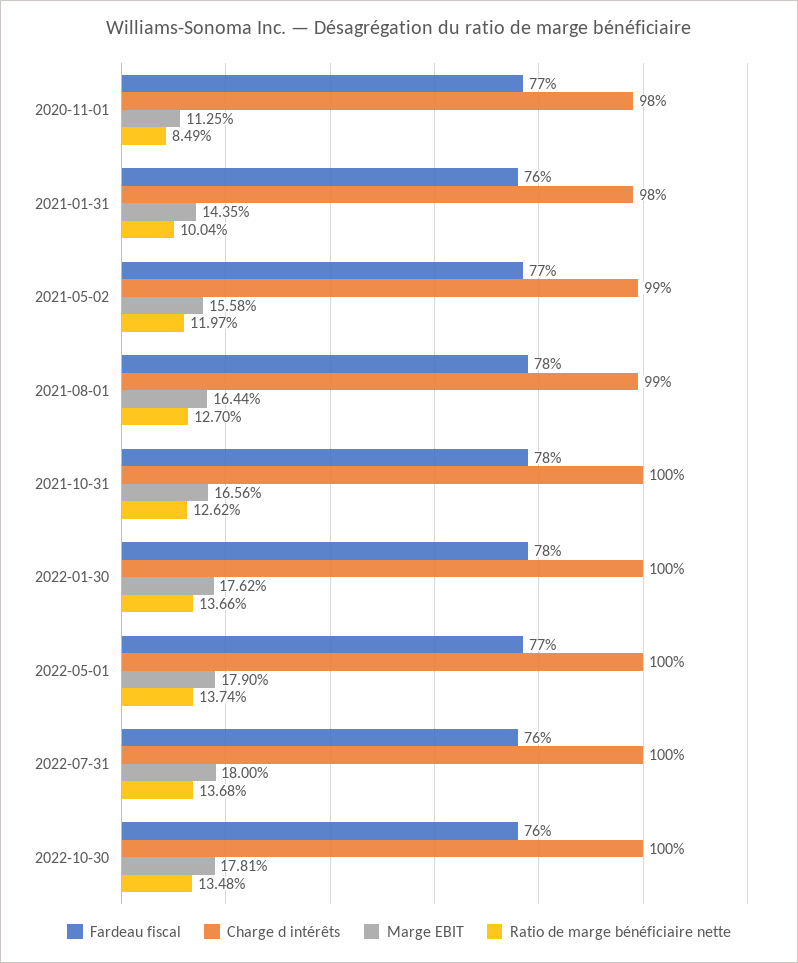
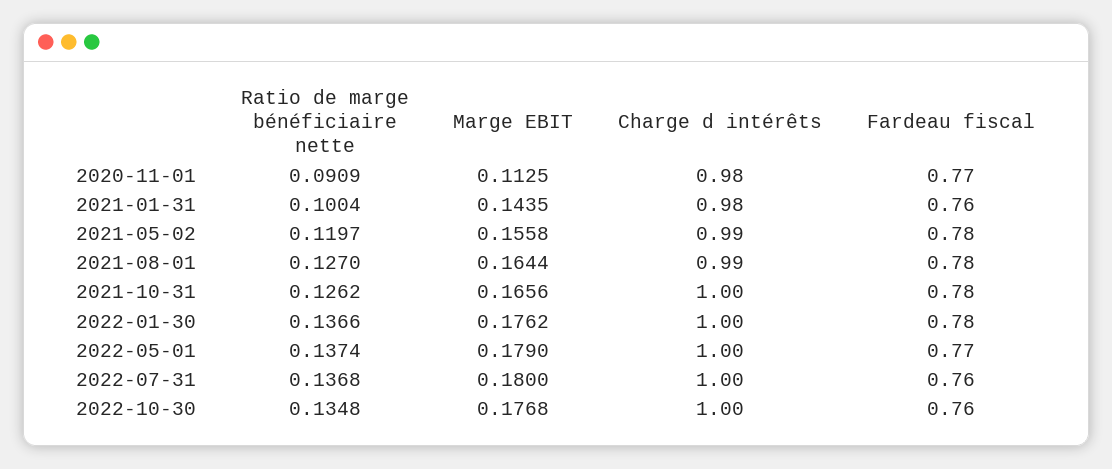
  {
    "Fardeau fiscal": {
      "2020-11-01": 0.77,
      "2021-01-31": 0.76,
-     "2021-05-02": 0.77,
+     "2021-05-02": 0.78,
      "2021-08-01": 0.78,
      "2021-10-31": 0.78,
      "2022-01-30": 0.78,
      "2022-05-01": 0.77,
      "2022-07-31": 0.76,
      "2022-10-30": 0.76
    },
    "Charge d intérêts": {
      "2020-11-01": 0.98,
      "2021-01-31": 0.98,
      "2021-05-02": 0.99,
      "2021-08-01": 0.99,
      "2021-10-31": 1,
      "2022-01-30": 1,
      "2022-05-01": 1,
      "2022-07-31": 1,
      "2022-10-30": 1
    },
    "Marge EBIT": {
      "2020-11-01": 0.1125,
      "2021-01-31": 0.1435,
      "2021-05-02": 0.1558,
      "2021-08-01": 0.1644,
      "2021-10-31": 0.1656,
      "2022-01-30": 0.1762,
      "2022-05-01": 0.179,
      "2022-07-31": 0.18,
-     "2022-10-30": 0.1781
+     "2022-10-30": 0.1768
    },
    "Ratio de marge bénéficiaire nette": {
-     "2020-11-01": 0.0849,
+     "2020-11-01": 0.0909,
      "2021-01-31": 0.1004,
      "2021-05-02": 0.1197,
      "2021-08-01": 0.127,
      "2021-10-31": 0.1262,
      "2022-01-30": 0.1366,
      "2022-05-01": 0.1374,
      "2022-07-31": 0.1368,
      "2022-10-30": 0.1348
    }
  }

